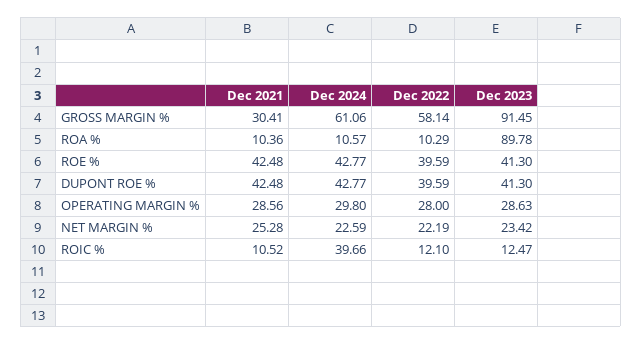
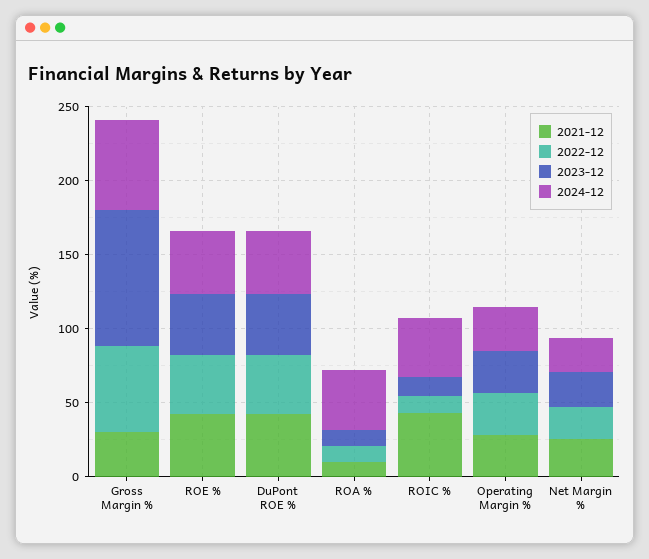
  {
    "Dec 2021": {
      "GROSS MARGIN %": 30.41,
      "ROA %": 10.36,
      "ROE %": 42.48,
      "DUPONT ROE %": 42.48,
      "OPERATING MARGIN %": 28.56,
      "NET MARGIN %": 25.28,
-     "ROIC %": 10.52
+     "ROIC %": 40
    },
    "Dec 2024": {
      "GROSS MARGIN %": 61.06,
-     "ROA %": 10.57,
+     "ROA %": 40,
      "ROE %": 42.77,
      "DUPONT ROE %": 42.77,
      "OPERATING MARGIN %": 29.8,
      "NET MARGIN %": 22.59,
      "ROIC %": 39.66
    },
    "Dec 2022": {
      "GROSS MARGIN %": 58.14,
      "ROA %": 10.29,
      "ROE %": 39.59,
      "DUPONT ROE %": 39.59,
      "OPERATING MARGIN %": 28,
      "NET MARGIN %": 22.19,
      "ROIC %": 12.1
    },
    "Dec 2023": {
      "GROSS MARGIN %": 91.45,
-     "ROA %": 89.78,
+     "ROA %": 10,
      "ROE %": 41.3,
      "DUPONT ROE %": 41.3,
      "OPERATING MARGIN %": 28.63,
      "NET MARGIN %": 23.42,
      "ROIC %": 12.47
    }
  }

